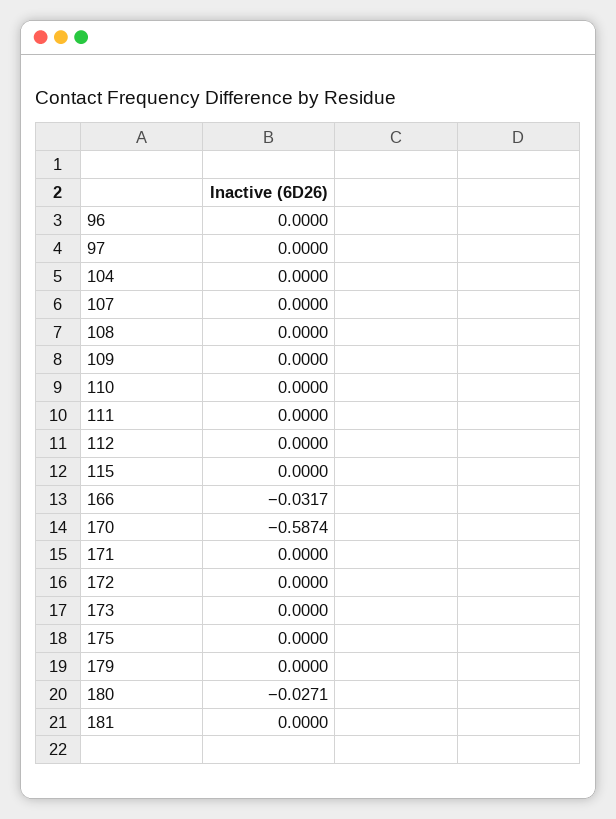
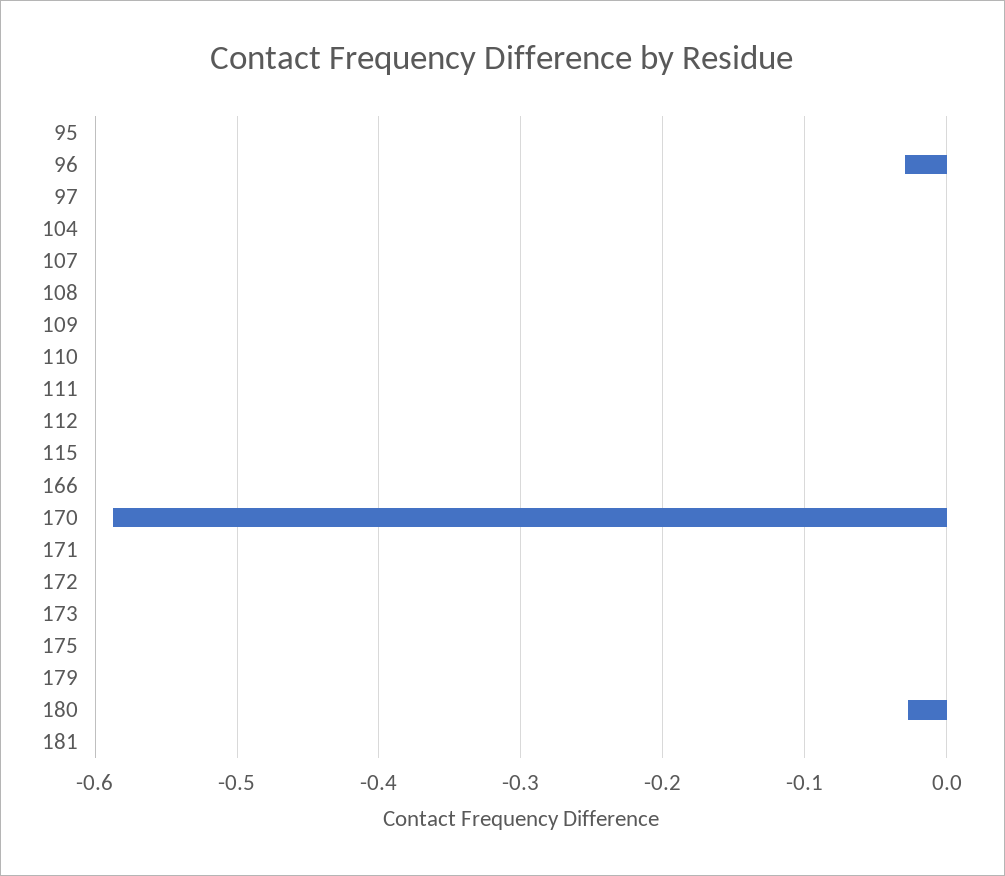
  {
-   "96": 0,
+   "96": -0.03,
    "97": 0,
    "104": 0,
    "107": 0,
    "108": 0,
    "109": 0,
    "110": 0,
    "111": 0,
    "112": 0,
    "115": 0,
-   "166": -0.0317,
+   "166": 0,
    "170": -0.5874,
    "171": 0,
    "172": 0,
    "173": 0,
    "175": 0,
    "179": 0,
    "180": -0.0271,
-   "181": 0
+   "181": 0,
+   "95": 0
  }

